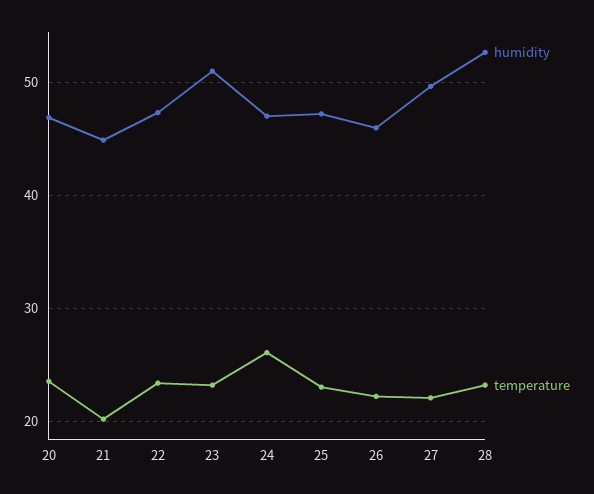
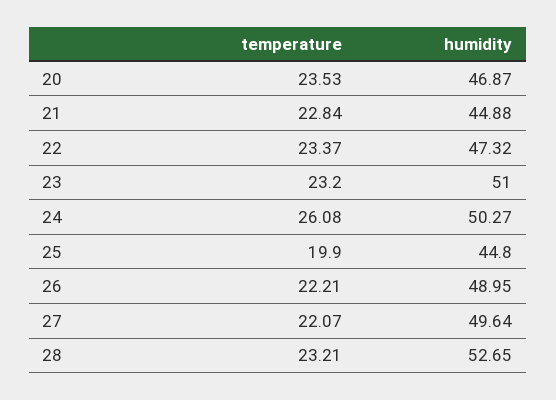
  {
    "humidity": {
      "20": 46.87,
      "21": 44.88,
      "22": 47.32,
      "23": 51,
-     "24": 47,
+     "24": 50.27,
-     "25": 47,
+     "25": 44.8,
-     "26": 46,
+     "26": 48.95,
      "27": 49.64,
      "28": 52.65
    },
    "temperature": {
      "20": 23.53,
-     "21": 20,
+     "21": 22.84,
      "22": 23.37,
      "23": 23.2,
      "24": 26.08,
-     "25": 23,
+     "25": 19.9,
      "26": 22.21,
      "27": 22.07,
      "28": 23.21
    }
  }

